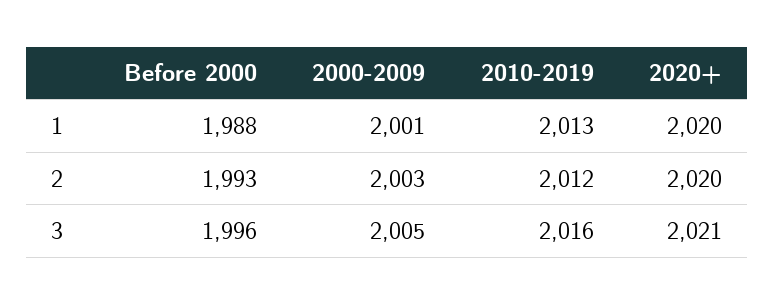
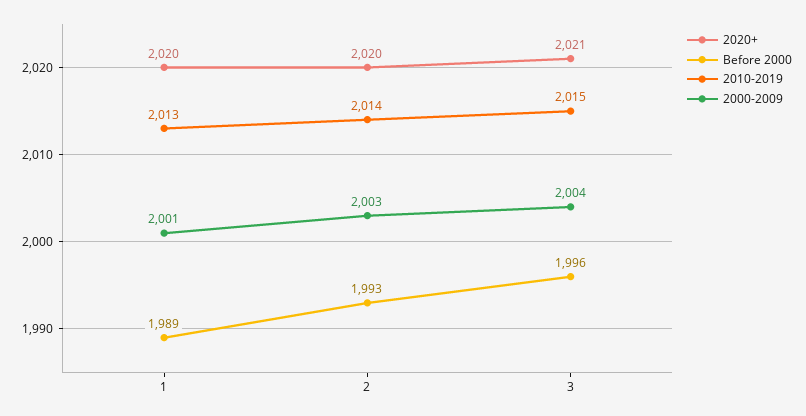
  {
    "Before 2000": {
-     "1": 1988,
+     "1": 1989,
      "2": 1993,
      "3": 1996
    },
    "2000-2009": {
      "1": 2001,
      "2": 2003,
-     "3": 2005
+     "3": 2004
    },
    "2010-2019": {
      "1": 2013,
-     "2": 2012,
+     "2": 2014,
-     "3": 2016
+     "3": 2015
    },
    "2020+": {
      "1": 2020,
      "2": 2020,
      "3": 2021
    }
  }

